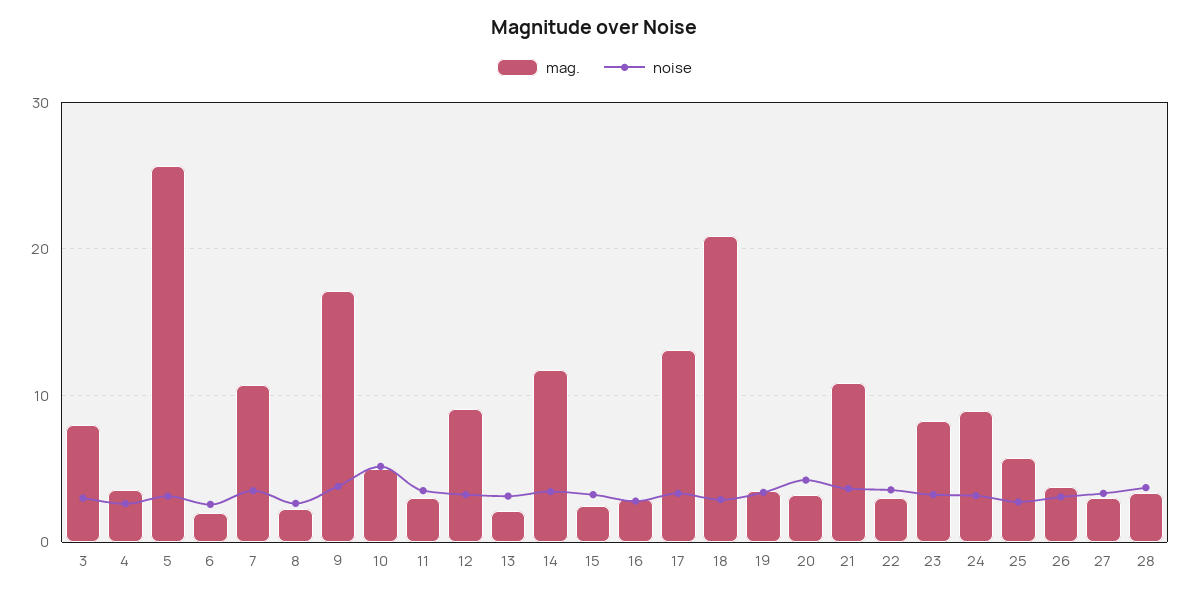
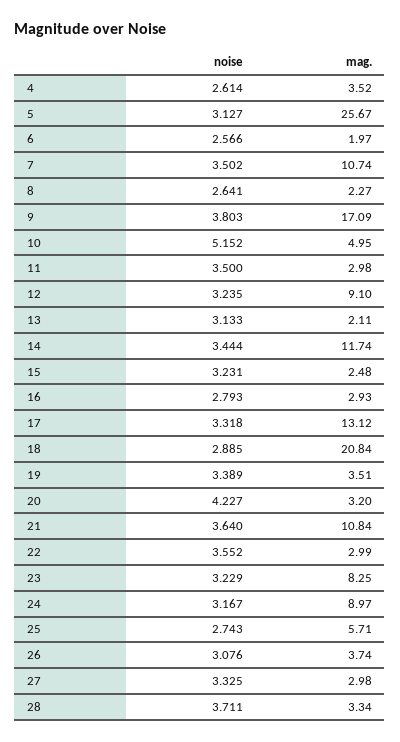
  {
    "mag.": {
-     "3": 8,
      "4": 3.52,
      "5": 25.67,
      "6": 1.97,
      "7": 10.74,
      "8": 2.27,
      "9": 17.09,
      "10": 4.95,
      "11": 2.98,
      "12": 9.1,
      "13": 2.11,
      "14": 11.74,
      "15": 2.48,
      "16": 2.93,
      "17": 13.12,
      "18": 20.84,
      "19": 3.51,
      "20": 3.2,
      "21": 10.84,
      "22": 2.99,
      "23": 8.25,
      "24": 8.97,
      "25": 5.71,
      "26": 3.74,
      "27": 2.98,
      "28": 3.34
    },
    "noise": {
-     "3": 3,
      "4": 2.614,
      "5": 3.127,
      "6": 2.566,
      "7": 3.502,
      "8": 2.641,
      "9": 3.803,
      "10": 5.152,
      "11": 3.5,
      "12": 3.235,
      "13": 3.133,
      "14": 3.444,
      "15": 3.231,
      "16": 2.793,
      "17": 3.318,
      "18": 2.885,
      "19": 3.389,
      "20": 4.227,
      "21": 3.64,
      "22": 3.552,
      "23": 3.229,
      "24": 3.167,
      "25": 2.743,
      "26": 3.076,
      "27": 3.325,
      "28": 3.711
    }
  }

